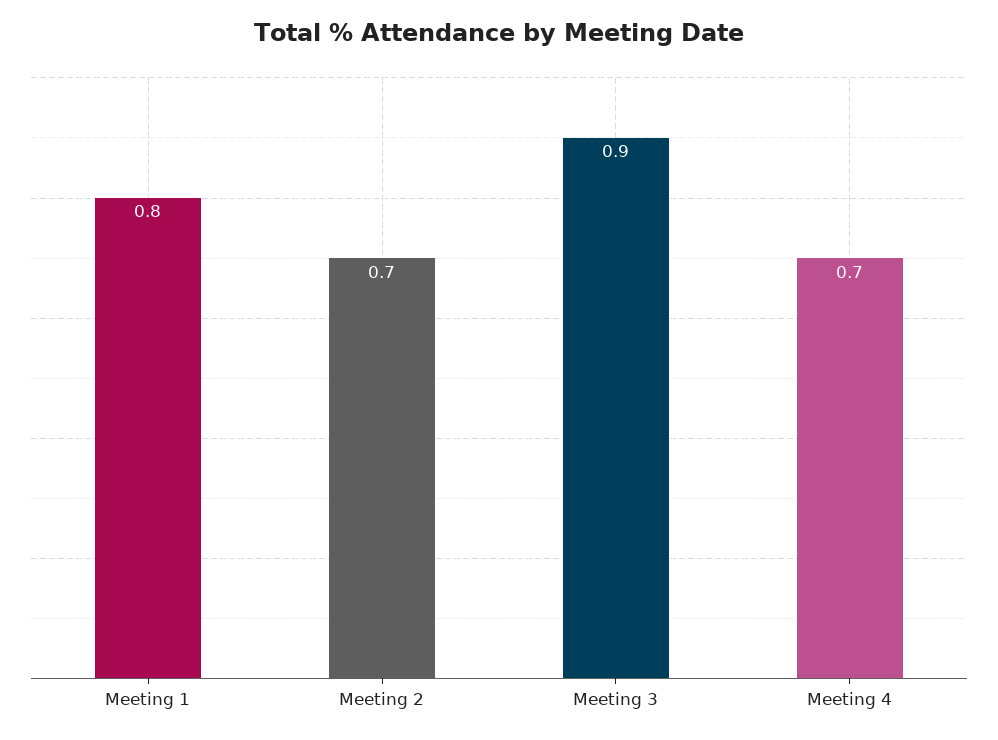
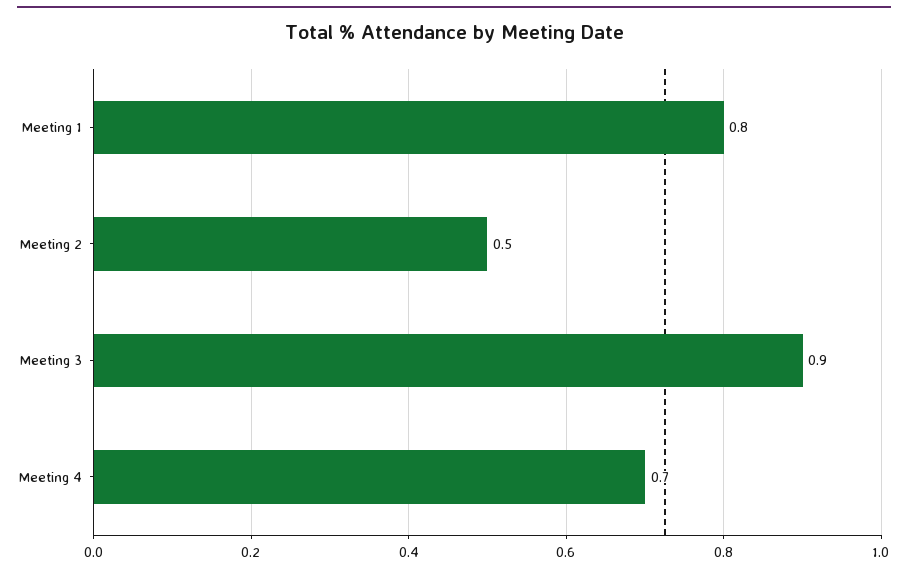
  {
    "Meeting 1": 0.8,
-   "Meeting 2": 0.7,
+   "Meeting 2": 0.5,
    "Meeting 3": 0.9,
    "Meeting 4": 0.7
  }

